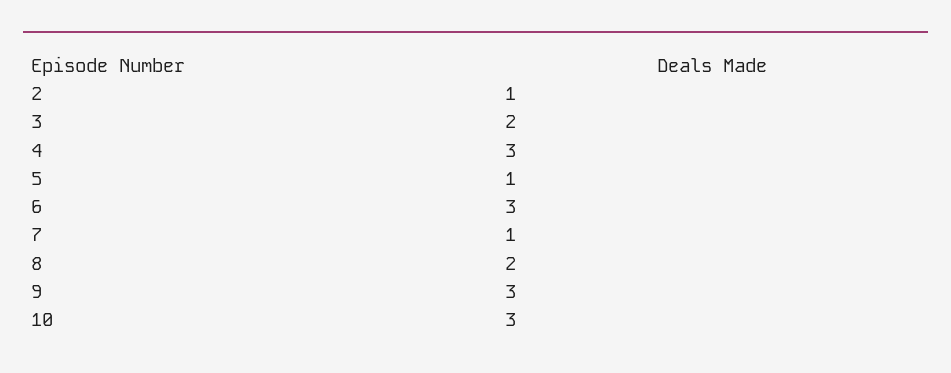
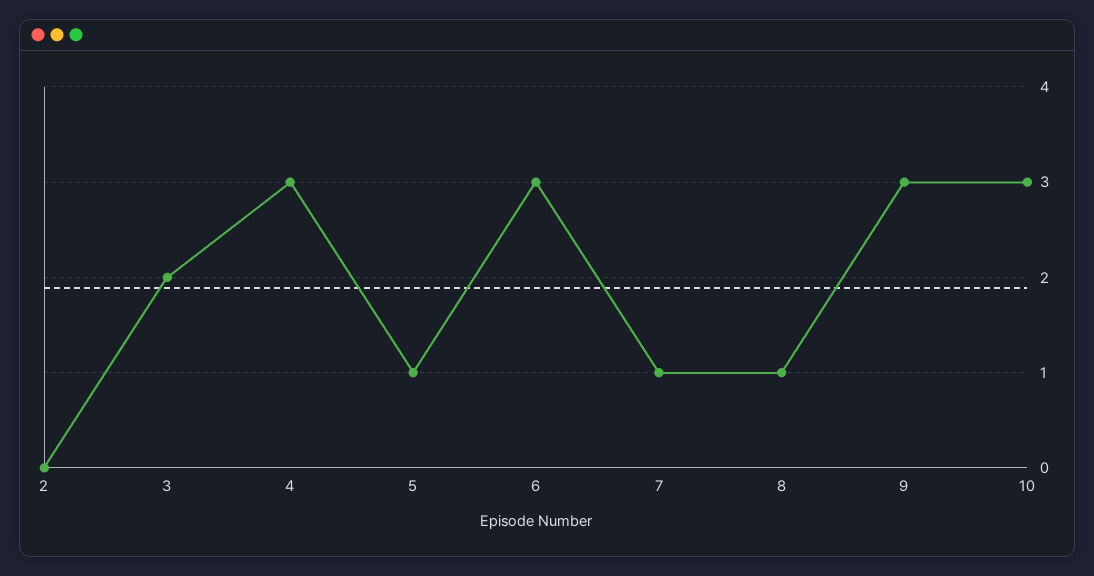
  {
-   "2": 1,
+   "2": 0,
    "3": 2,
    "4": 3,
    "5": 1,
    "6": 3,
    "7": 1,
-   "8": 2,
+   "8": 1,
    "9": 3,
    "10": 3
  }

